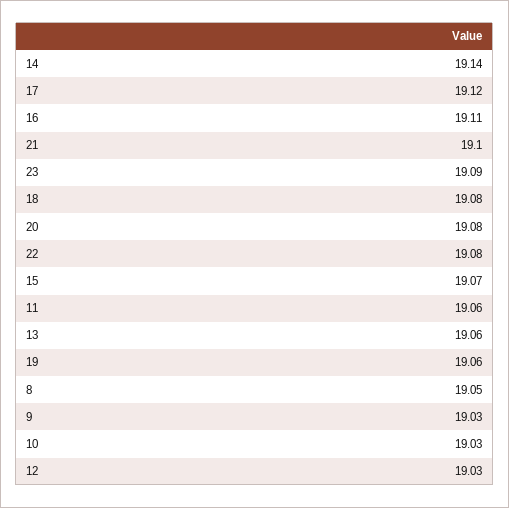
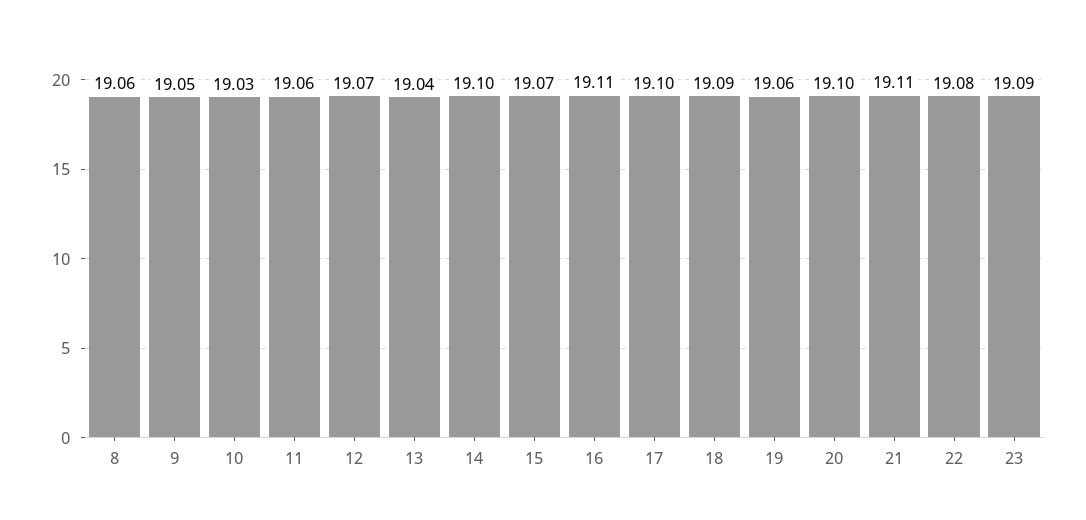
  {
-   "14": 19.14,
+   "14": 19.1,
-   "17": 19.12,
+   "17": 19.1,
    "16": 19.11,
-   "21": 19.1,
+   "21": 19.11,
    "23": 19.09,
-   "18": 19.08,
+   "18": 19.09,
-   "20": 19.08,
+   "20": 19.1,
    "22": 19.08,
    "15": 19.07,
    "11": 19.06,
-   "13": 19.06,
+   "13": 19.04,
    "19": 19.06,
-   "8": 19.05,
+   "8": 19.06,
-   "9": 19.03,
+   "9": 19.05,
    "10": 19.03,
-   "12": 19.03
+   "12": 19.07
  }

